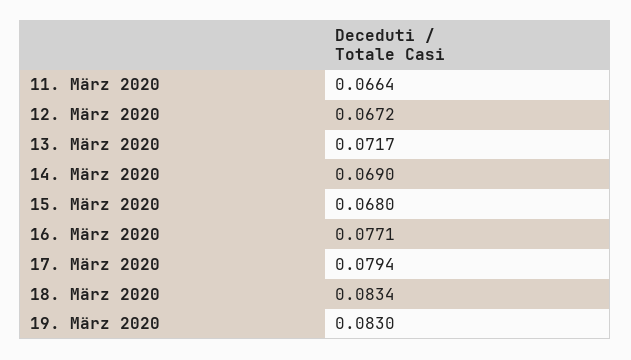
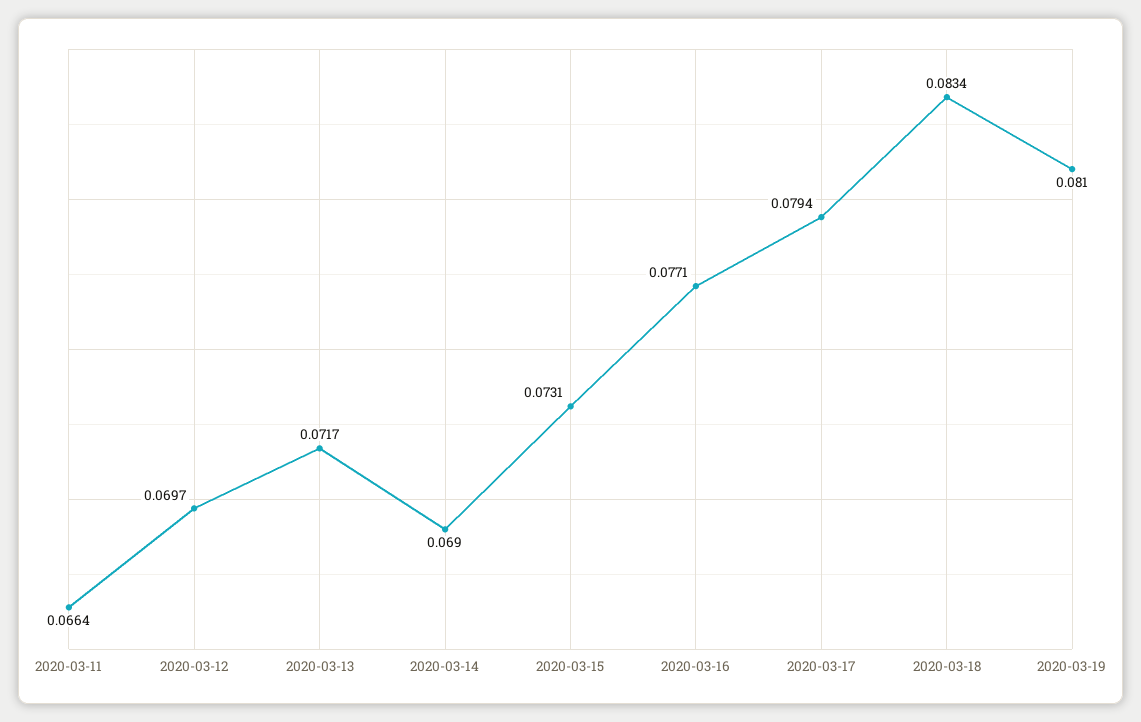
  {
    "11. März 2020": 0.0664,
-   "12. März 2020": 0.0672,
+   "12. März 2020": 0.0697,
    "13. März 2020": 0.0717,
    "14. März 2020": 0.069,
-   "15. März 2020": 0.068,
+   "15. März 2020": 0.0731,
    "16. März 2020": 0.0771,
    "17. März 2020": 0.0794,
    "18. März 2020": 0.0834,
-   "19. März 2020": 0.083
+   "19. März 2020": 0.081
  }

